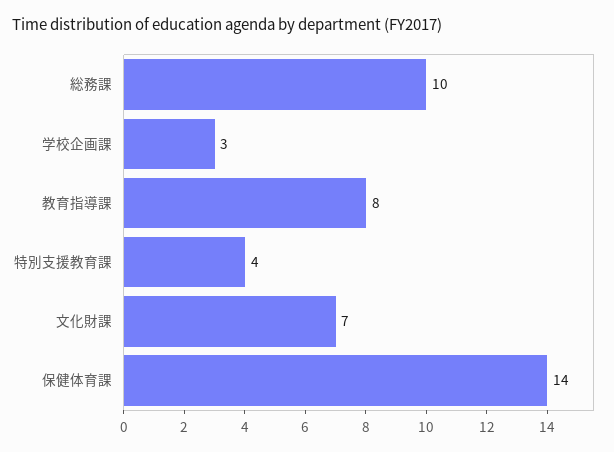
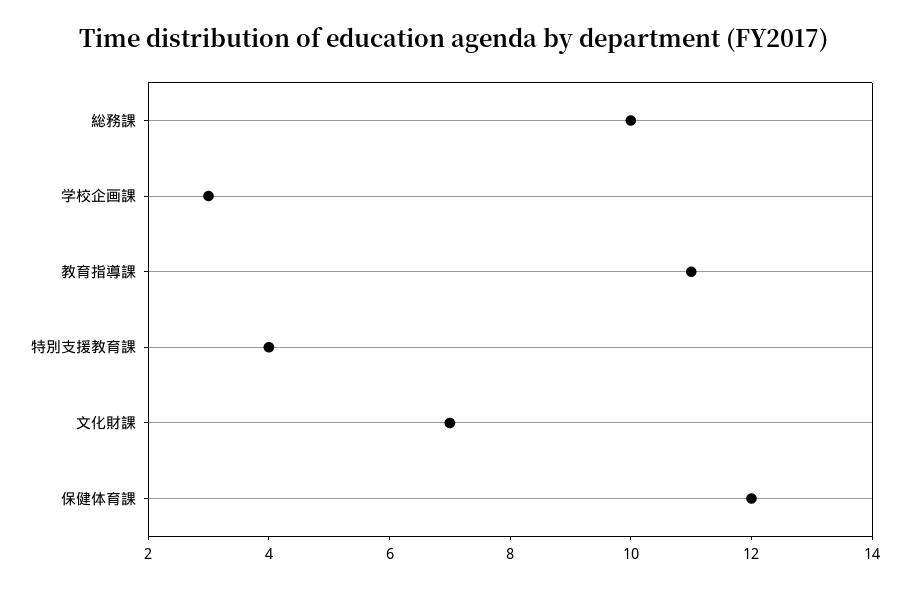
  {
    "総務課": 10,
    "学校企画課": 3,
-   "教育指導課": 8,
+   "教育指導課": 11,
    "特別支援教育課": 4,
    "文化財課": 7,
-   "保健体育課": 14
+   "保健体育課": 12
  }

